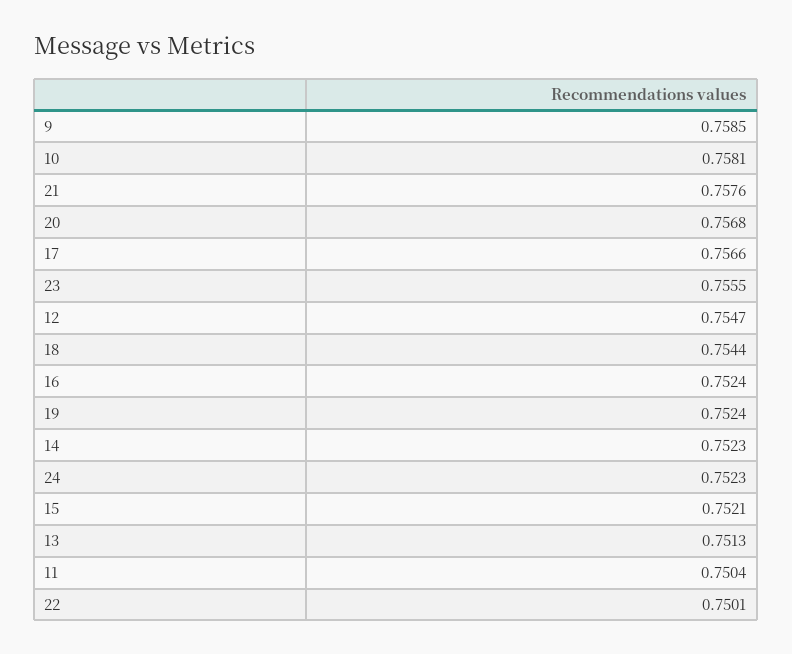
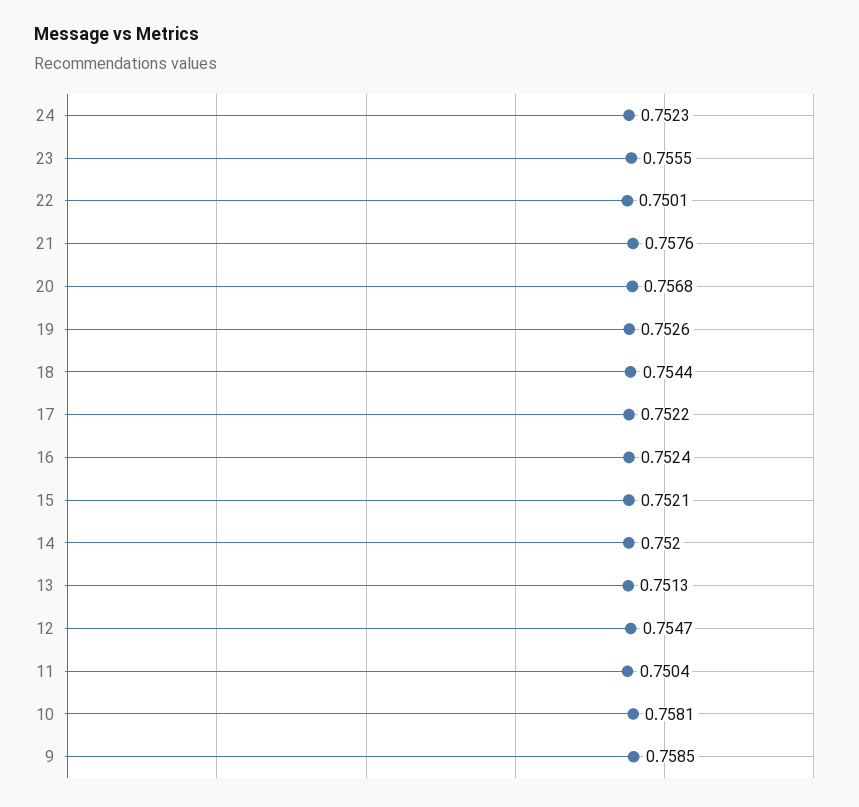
  {
    "9": 0.7585,
    "10": 0.7581,
    "21": 0.7576,
    "20": 0.7568,
-   "17": 0.7566,
+   "17": 0.7522,
    "23": 0.7555,
    "12": 0.7547,
    "18": 0.7544,
    "16": 0.7524,
-   "19": 0.7524,
+   "19": 0.7526,
-   "14": 0.7523,
+   "14": 0.752,
    "24": 0.7523,
    "15": 0.7521,
    "13": 0.7513,
    "11": 0.7504,
    "22": 0.7501
  }

